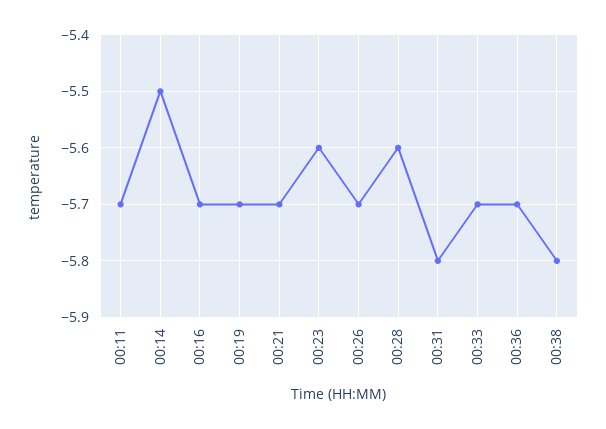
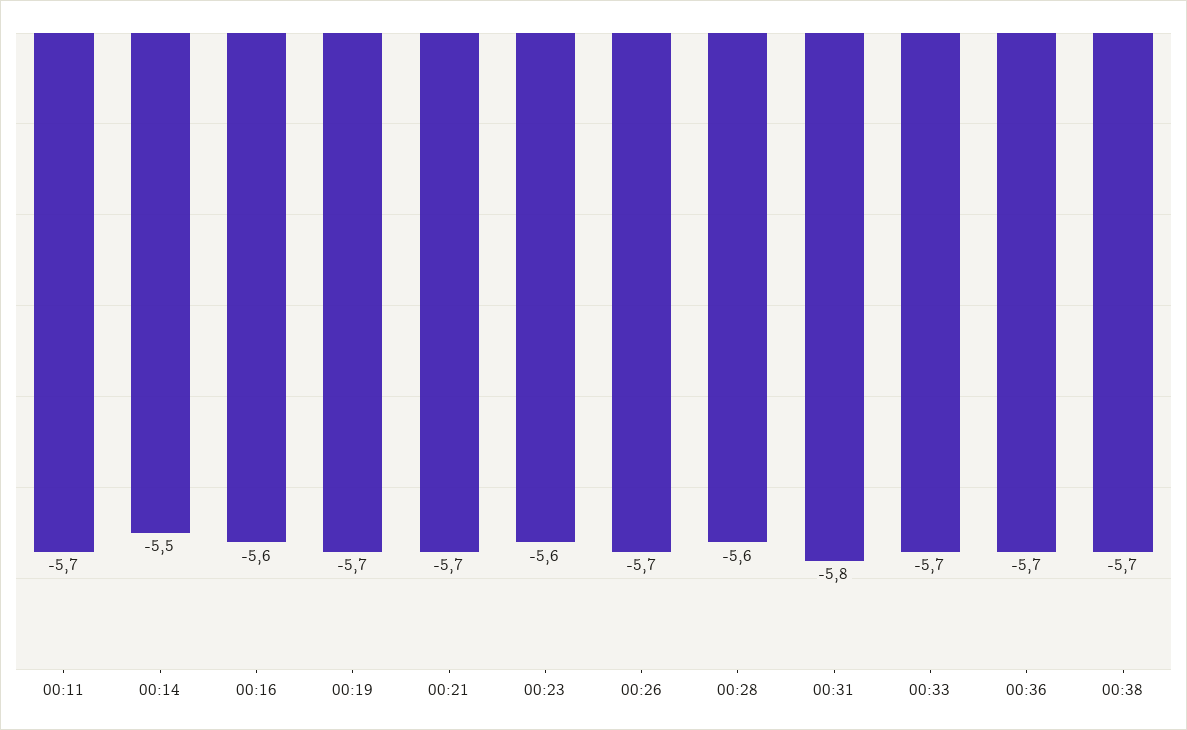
  {
    "00:11": -5.7,
    "00:14": -5.5,
-   "00:16": -5.7,
+   "00:16": -5.6,
    "00:19": -5.7,
    "00:21": -5.7,
    "00:23": -5.6,
    "00:26": -5.7,
    "00:28": -5.6,
    "00:31": -5.8,
    "00:33": -5.7,
    "00:36": -5.7,
-   "00:38": -5.8
+   "00:38": -5.7
  }

